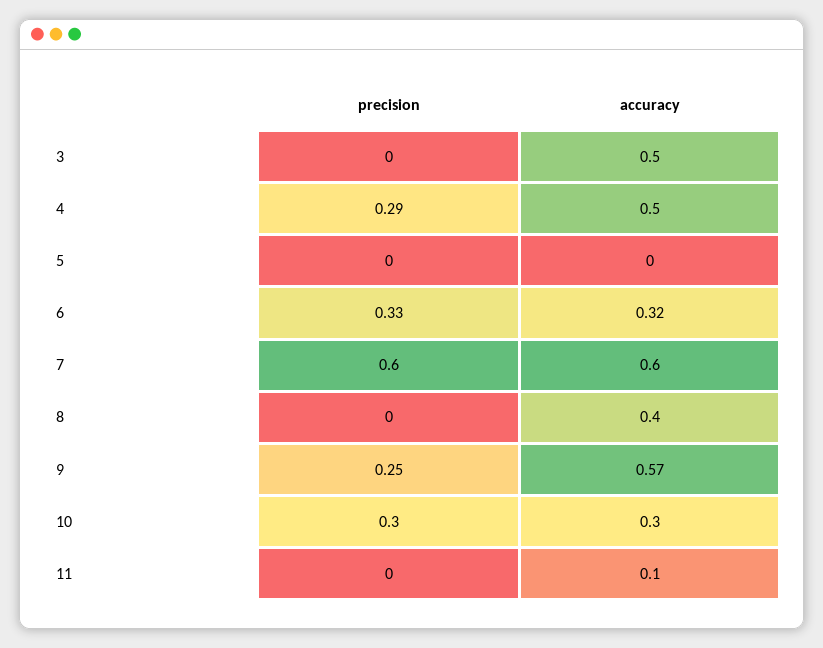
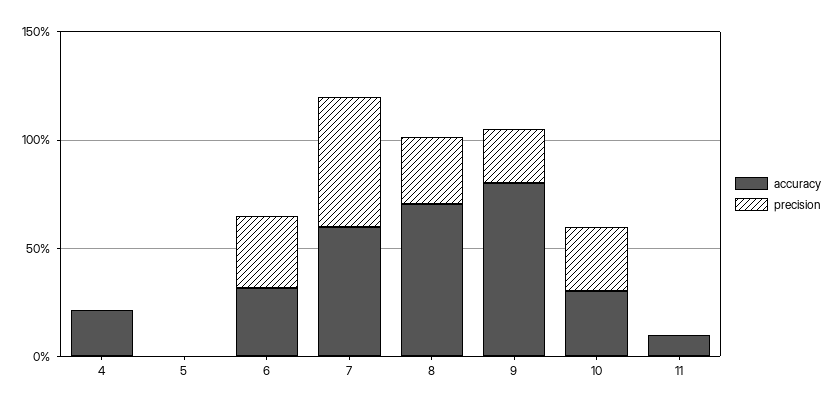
  {
    "precision": {
-     "3": 0,
-     "4": 0.29,
+     "4": 0,
      "5": 0,
      "6": 0.33,
      "7": 0.6,
-     "8": 0,
+     "8": 0.3,
      "9": 0.25,
      "10": 0.3,
      "11": 0
    },
    "accuracy": {
-     "3": 0.5,
-     "4": 0.5,
+     "4": 0.2,
      "5": 0,
      "6": 0.32,
      "7": 0.6,
-     "8": 0.4,
+     "8": 0.7,
-     "9": 0.57,
+     "9": 0.8,
      "10": 0.3,
      "11": 0.1
    }
  }

